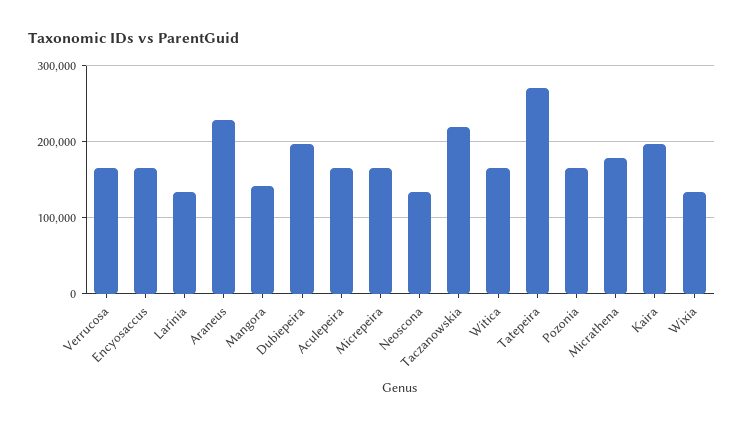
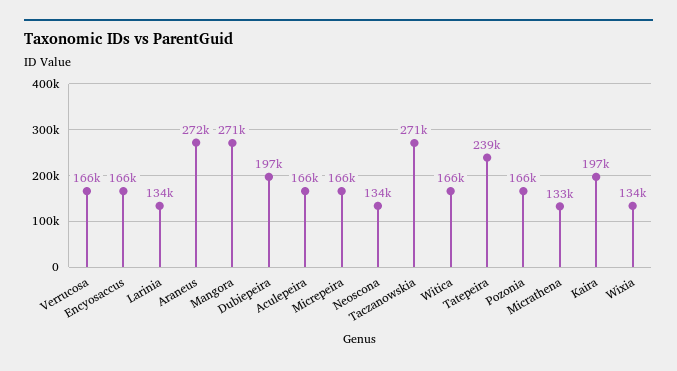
  {
    "Verrucosa": 166000,
    "Encyosaccus": 166000,
    "Larinia": 134000,
-   "Araneus": 230000,
+   "Araneus": 272000,
-   "Mangora": 140000,
+   "Mangora": 271000,
    "Dubiepeira": 197000,
    "Aculepeira": 166000,
    "Micrepeira": 166000,
    "Neoscona": 134000,
-   "Taczanowskia": 220000,
+   "Taczanowskia": 271000,
    "Witica": 166000,
-   "Tatepeira": 270000,
+   "Tatepeira": 239000,
    "Pozonia": 166000,
-   "Micrathena": 180000,
+   "Micrathena": 133000,
    "Kaira": 197000,
    "Wixia": 134000
  }

